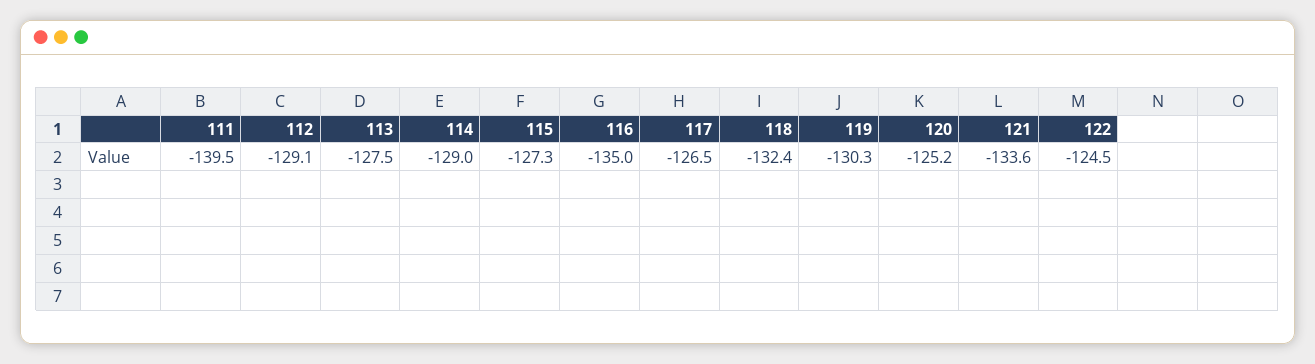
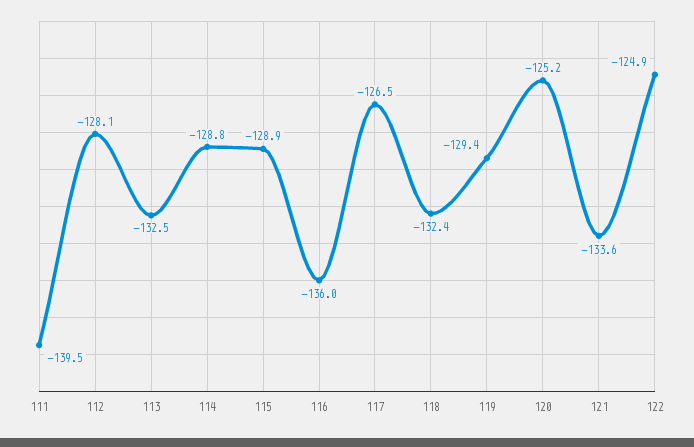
  {
    "111": -139.5,
-   "112": -129.1,
+   "112": -128.1,
-   "113": -127.5,
+   "113": -132.5,
-   "114": -129,
+   "114": -128.8,
-   "115": -127.3,
+   "115": -128.9,
-   "116": -135,
+   "116": -136,
    "117": -126.5,
    "118": -132.4,
-   "119": -130.3,
+   "119": -129.4,
    "120": -125.2,
    "121": -133.6,
-   "122": -124.5
+   "122": -124.9
  }

